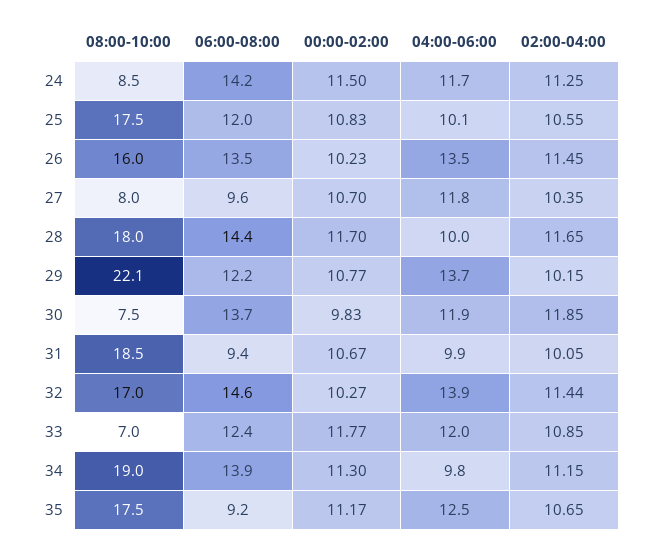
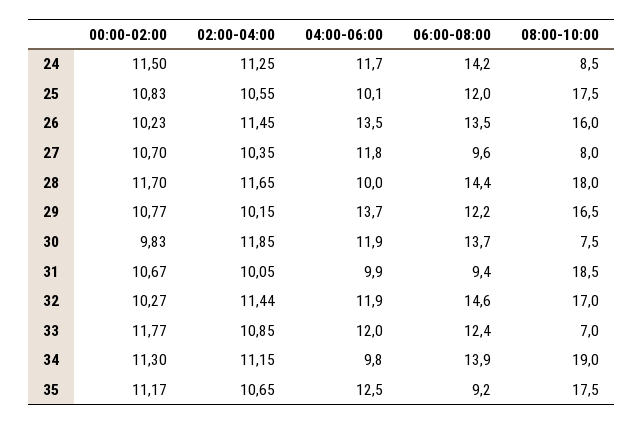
  {
    "08:00-10:00": {
      "24": 8.5,
      "25": 17.5,
      "26": 16,
      "27": 8,
      "28": 18,
-     "29": 22.1,
+     "29": 16.5,
      "30": 7.5,
      "31": 18.5,
      "32": 17,
      "33": 7,
      "34": 19,
      "35": 17.5
    },
    "06:00-08:00": {
      "24": 14.2,
      "25": 12,
      "26": 13.5,
      "27": 9.6,
      "28": 14.4,
      "29": 12.2,
      "30": 13.7,
      "31": 9.4,
      "32": 14.6,
      "33": 12.4,
      "34": 13.9,
      "35": 9.2
    },
    "00:00-02:00": {
      "24": 11.5,
      "25": 10.83,
      "26": 10.23,
      "27": 10.7,
      "28": 11.7,
      "29": 10.77,
      "30": 9.83,
      "31": 10.67,
      "32": 10.27,
      "33": 11.77,
      "34": 11.3,
      "35": 11.17
    },
    "04:00-06:00": {
      "24": 11.7,
      "25": 10.1,
      "26": 13.5,
      "27": 11.8,
      "28": 10,
      "29": 13.7,
      "30": 11.9,
      "31": 9.9,
-     "32": 13.9,
+     "32": 11.9,
      "33": 12,
      "34": 9.8,
      "35": 12.5
    },
    "02:00-04:00": {
      "24": 11.25,
      "25": 10.55,
      "26": 11.45,
      "27": 10.35,
      "28": 11.65,
      "29": 10.15,
      "30": 11.85,
      "31": 10.05,
      "32": 11.44,
      "33": 10.85,
      "34": 11.15,
      "35": 10.65
    }
  }

